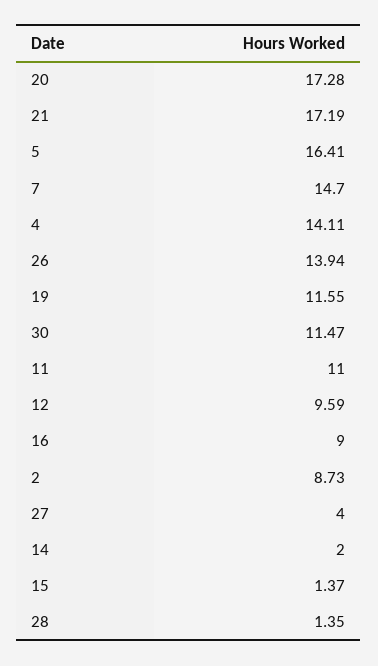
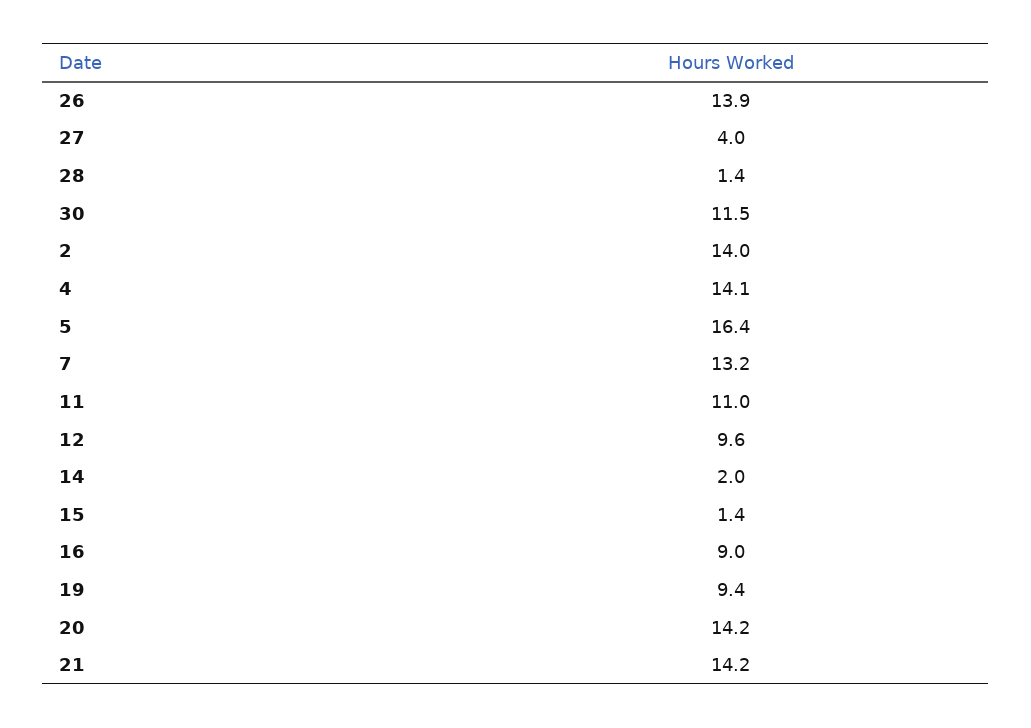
  {
-   "20": 17.28,
+   "20": 14.2,
-   "21": 17.19,
+   "21": 14.2,
    "5": 16.41,
-   "7": 14.7,
+   "7": 13.2,
    "4": 14.11,
    "26": 13.94,
-   "19": 11.55,
+   "19": 9.4,
    "30": 11.47,
    "11": 11,
    "12": 9.59,
    "16": 9,
-   "2": 8.73,
+   "2": 14,
    "27": 4,
    "14": 2,
    "15": 1.37,
    "28": 1.35
  }

